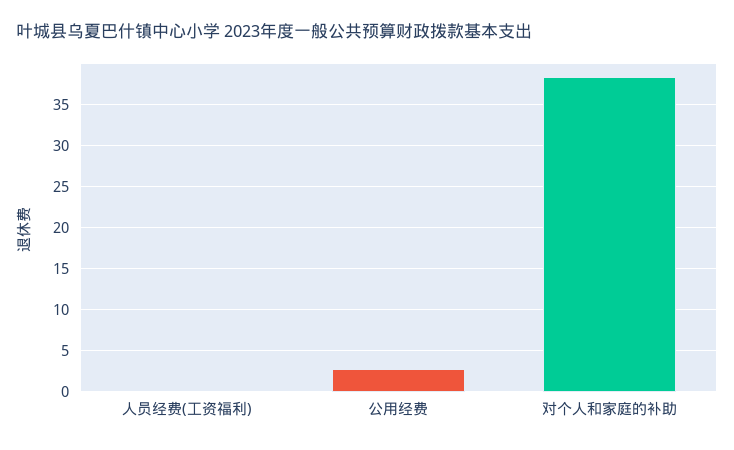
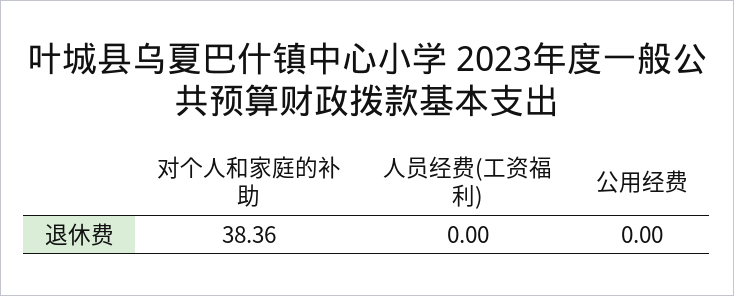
  {
    "人员经费(工资福利)": 0,
-   "公用经费": 3,
+   "公用经费": 0,
    "对个人和家庭的补助": 38.36
  }

